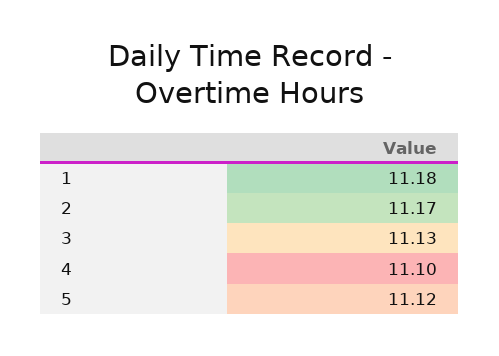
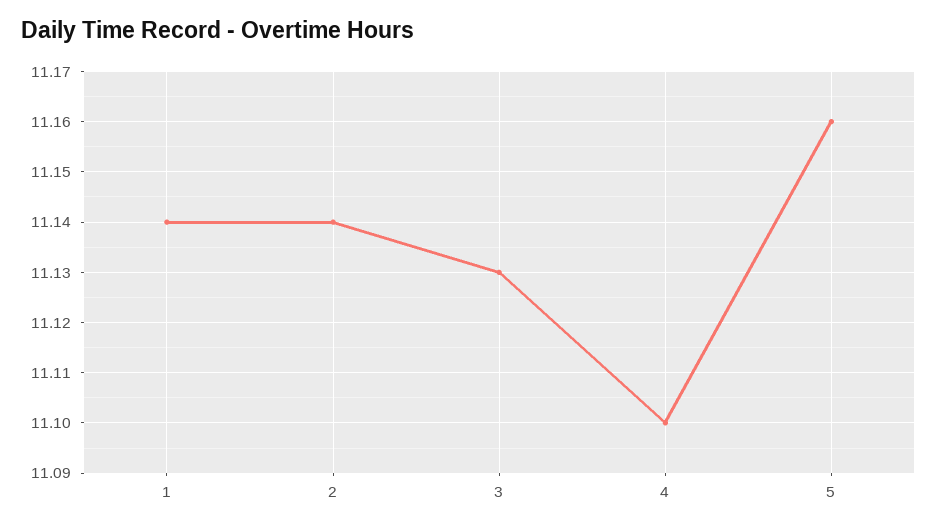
  {
-   "1": 11.18,
+   "1": 11.14,
-   "2": 11.17,
+   "2": 11.14,
    "3": 11.13,
    "4": 11.1,
-   "5": 11.12
+   "5": 11.16
  }

